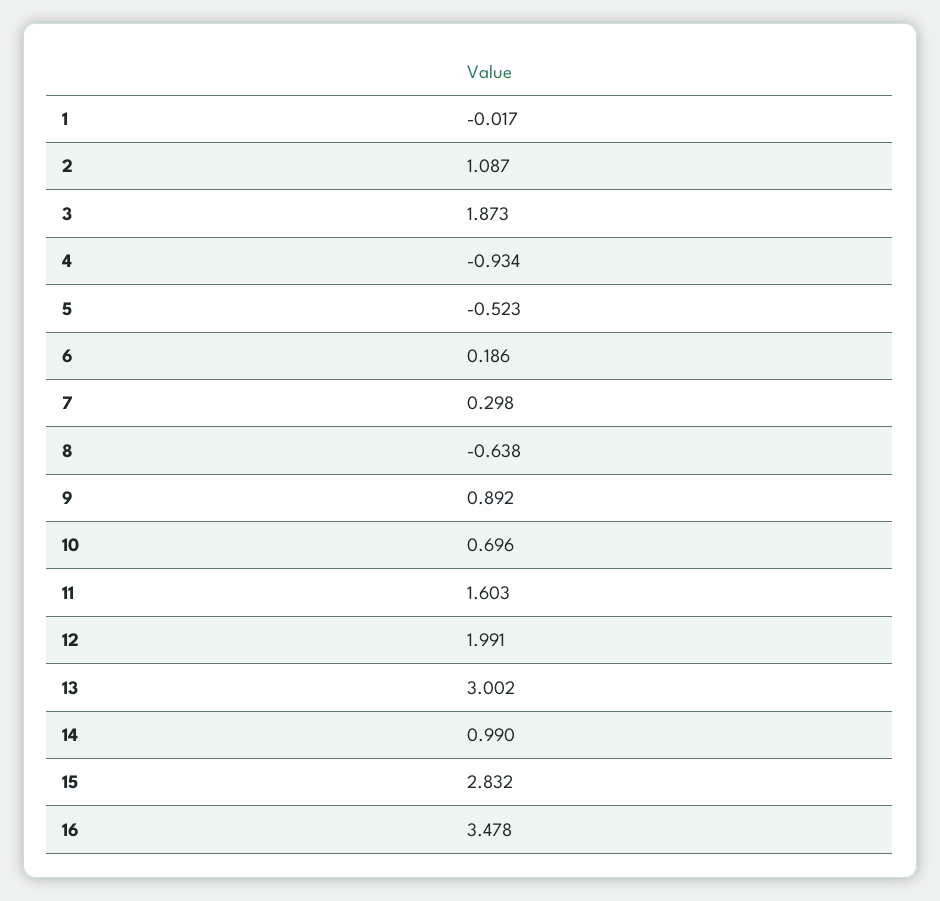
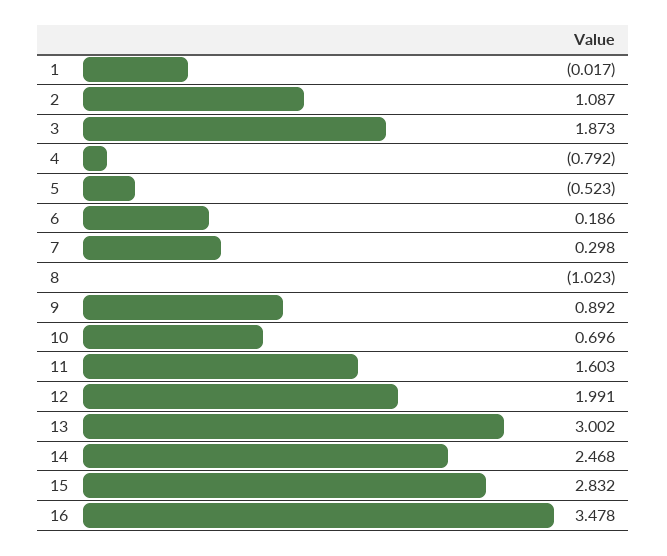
  {
    "1": -0.017,
    "2": 1.087,
    "3": 1.873,
-   "4": -0.934,
+   "4": -0.792,
    "5": -0.523,
    "6": 0.186,
    "7": 0.298,
-   "8": -0.638,
+   "8": -1.023,
    "9": 0.892,
    "10": 0.696,
    "11": 1.603,
    "12": 1.991,
    "13": 3.002,
-   "14": 0.99,
+   "14": 2.468,
    "15": 2.832,
    "16": 3.478
  }

